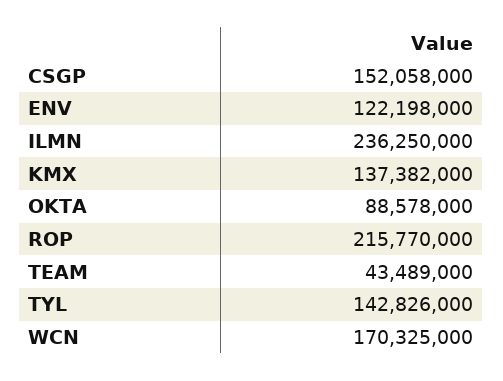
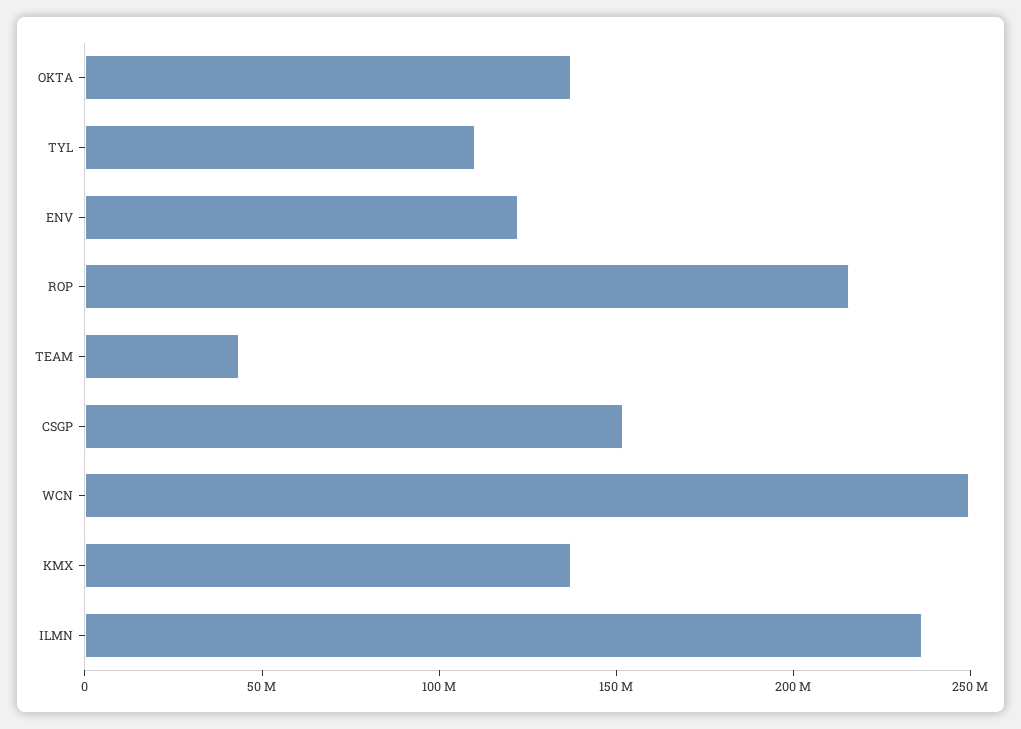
  {
    "CSGP": 152058000,
    "ENV": 122198000,
    "ILMN": 236250000,
    "KMX": 137382000,
-   "OKTA": 88578000,
+   "OKTA": 140000000,
    "ROP": 215770000,
    "TEAM": 43489000,
-   "TYL": 142826000,
+   "TYL": 110000000,
-   "WCN": 170325000
+   "WCN": 250000000
  }

